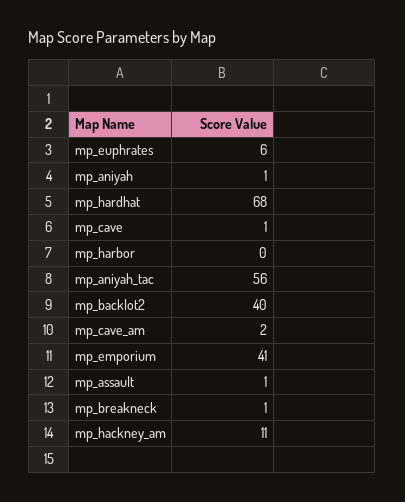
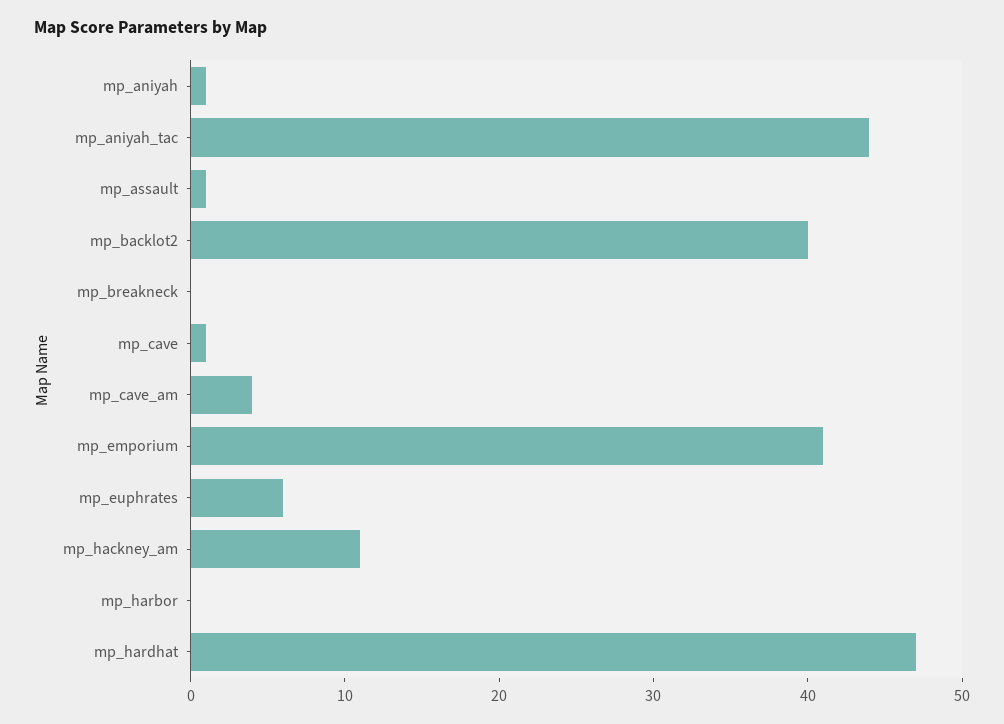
  {
    "mp_euphrates": 6,
    "mp_aniyah": 1,
-   "mp_hardhat": 68,
+   "mp_hardhat": 47,
    "mp_cave": 1,
    "mp_harbor": 0,
-   "mp_aniyah_tac": 56,
+   "mp_aniyah_tac": 44,
    "mp_backlot2": 40,
-   "mp_cave_am": 2,
+   "mp_cave_am": 4,
    "mp_emporium": 41,
    "mp_assault": 1,
-   "mp_breakneck": 1,
+   "mp_breakneck": 0,
    "mp_hackney_am": 11
  }

